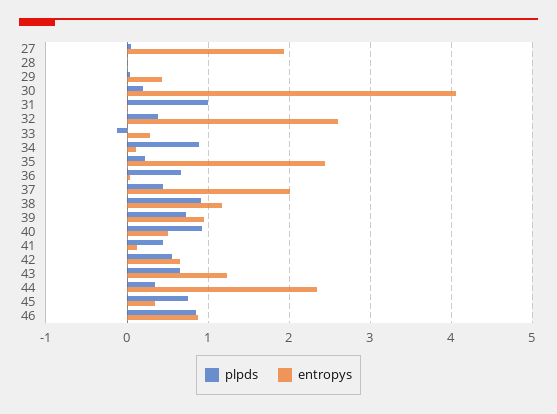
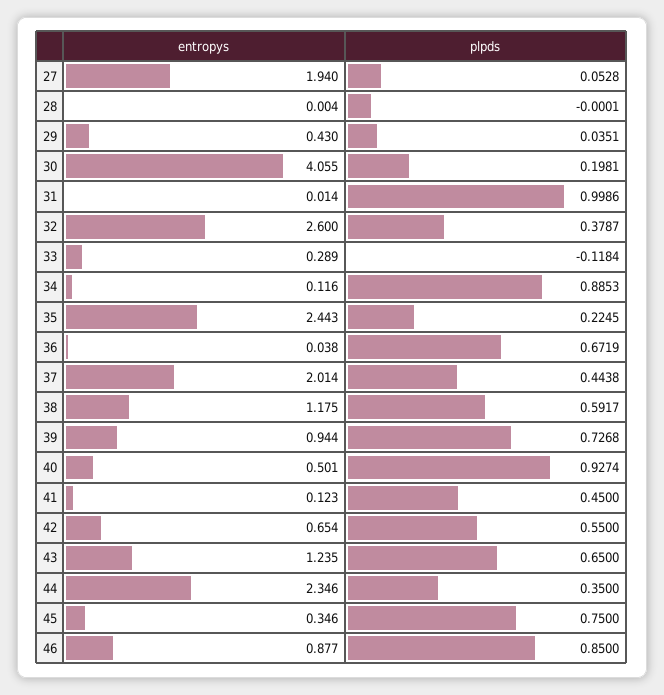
  {
    "plpds": {
      "27": 0.0528,
      "28": -0.0001,
      "29": 0.0351,
      "30": 0.1981,
      "31": 0.9986,
      "32": 0.3787,
      "33": -0.1184,
      "34": 0.8853,
      "35": 0.2245,
      "36": 0.6719,
      "37": 0.4438,
-     "38": 0.9,
+     "38": 0.5917,
      "39": 0.7268,
      "40": 0.9274,
      "41": 0.45,
      "42": 0.55,
      "43": 0.65,
      "44": 0.35,
      "45": 0.75,
      "46": 0.85
    },
    "entropys": {
      "27": 1.94,
      "28": 0.004,
      "29": 0.43,
      "30": 4.055,
      "31": 0.014,
      "32": 2.6,
      "33": 0.289,
      "34": 0.116,
      "35": 2.443,
      "36": 0.038,
      "37": 2.014,
      "38": 1.175,
      "39": 0.944,
      "40": 0.501,
      "41": 0.123,
      "42": 0.654,
      "43": 1.235,
      "44": 2.346,
      "45": 0.346,
      "46": 0.877
    }
  }

